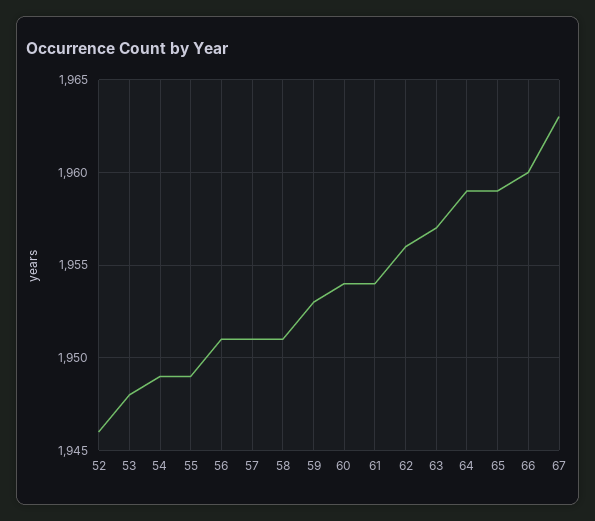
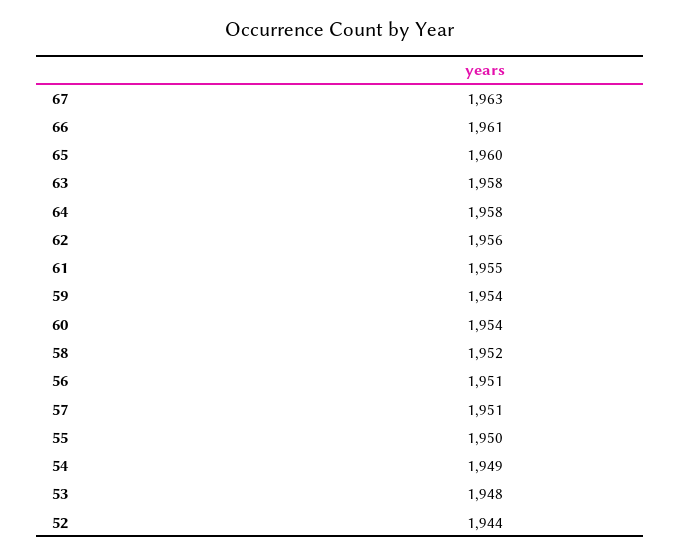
  {
-   "52": 1946,
+   "52": 1944,
    "53": 1948,
    "54": 1949,
-   "55": 1949,
+   "55": 1950,
    "56": 1951,
    "57": 1951,
-   "58": 1951,
+   "58": 1952,
-   "59": 1953,
+   "59": 1954,
    "60": 1954,
-   "61": 1954,
+   "61": 1955,
    "62": 1956,
-   "63": 1957,
+   "63": 1958,
-   "64": 1959,
+   "64": 1958,
-   "65": 1959,
+   "65": 1960,
-   "66": 1960,
+   "66": 1961,
    "67": 1963
  }

